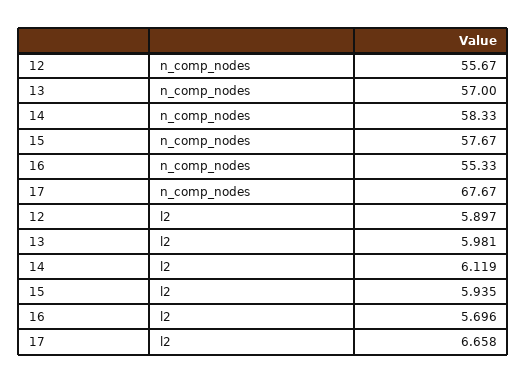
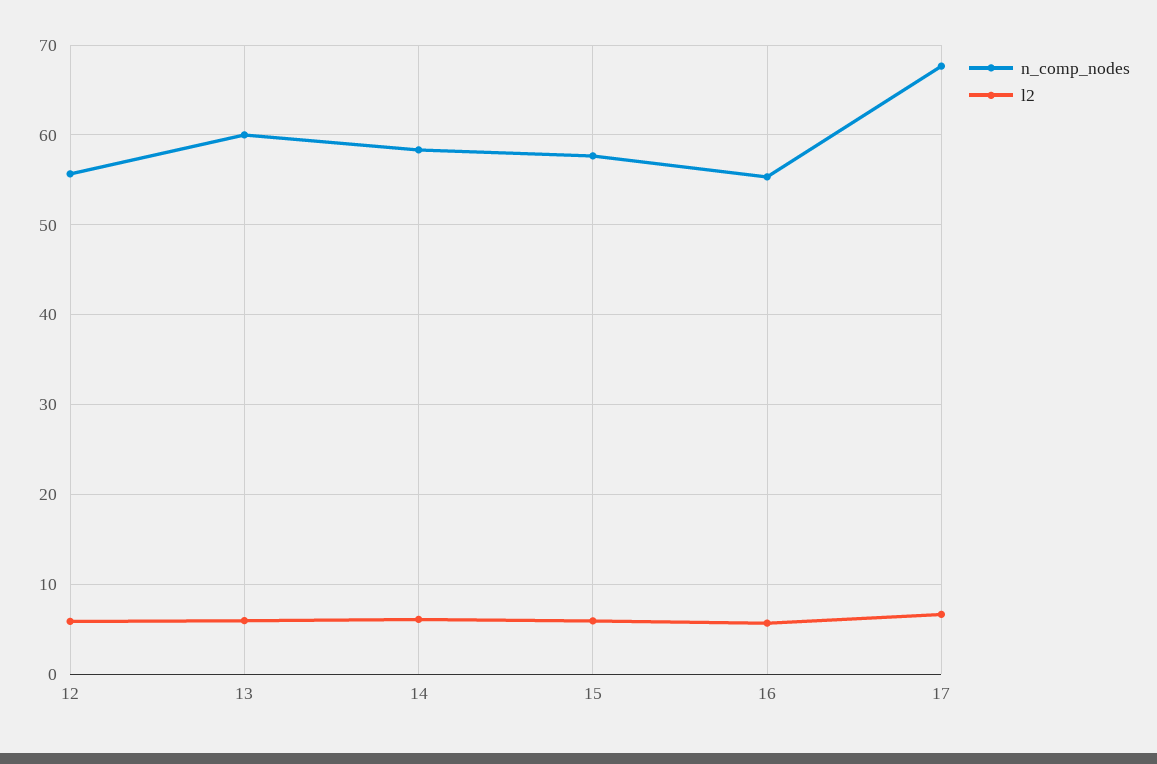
  {
    "n_comp_nodes": {
      "12": 55.67,
-     "13": 57,
+     "13": 60,
      "14": 58.33,
      "15": 57.67,
      "16": 55.33,
      "17": 67.67
    },
    "l2": {
      "12": 5.897,
      "13": 5.981,
      "14": 6.119,
      "15": 5.935,
      "16": 5.696,
      "17": 6.658
    }
  }

